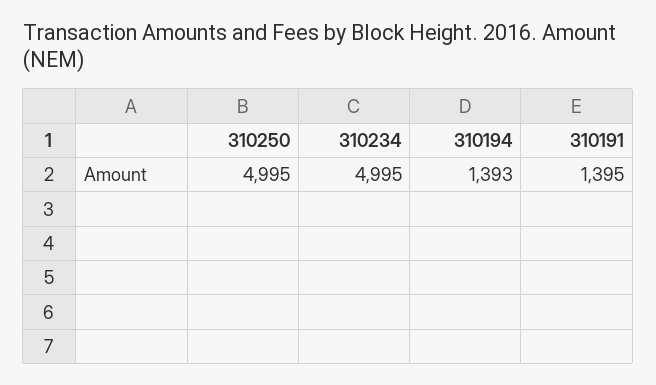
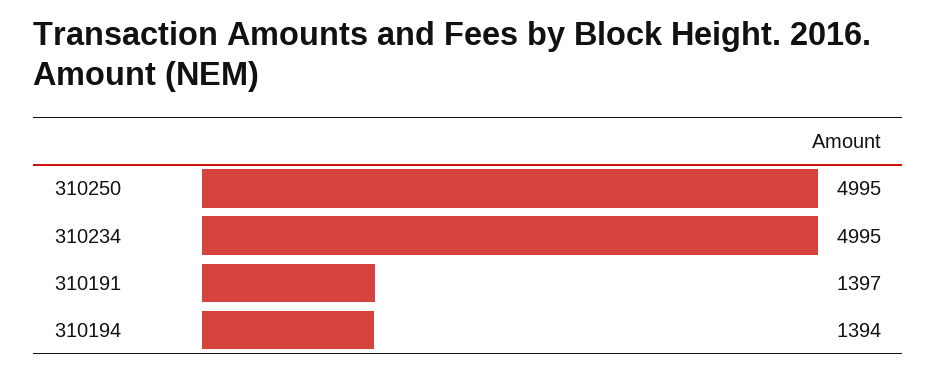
  {
    "310250": 4995,
    "310234": 4995,
-   "310194": 1393,
+   "310194": 1394,
-   "310191": 1395
+   "310191": 1397
  }

